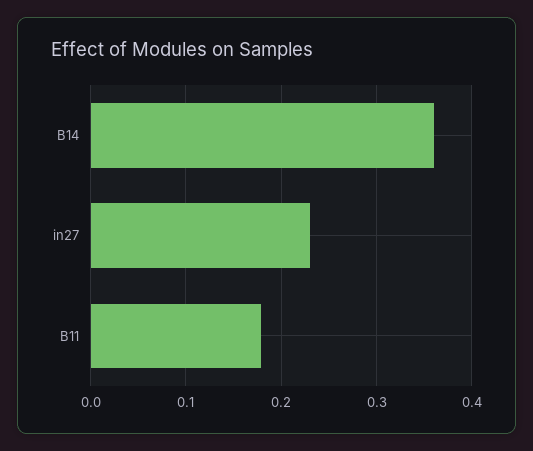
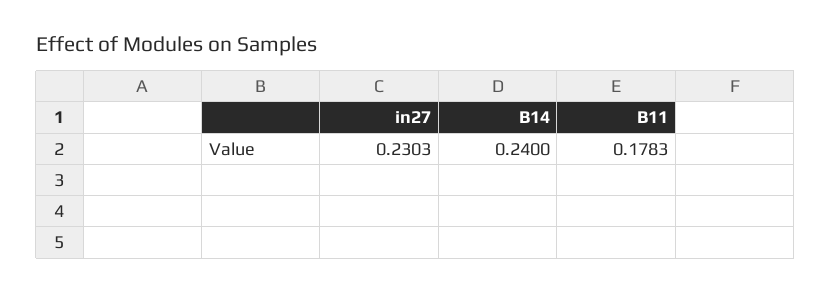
  {
-   "B14": 0.36,
+   "B14": 0.24,
    "in27": 0.2303,
    "B11": 0.1783
  }

